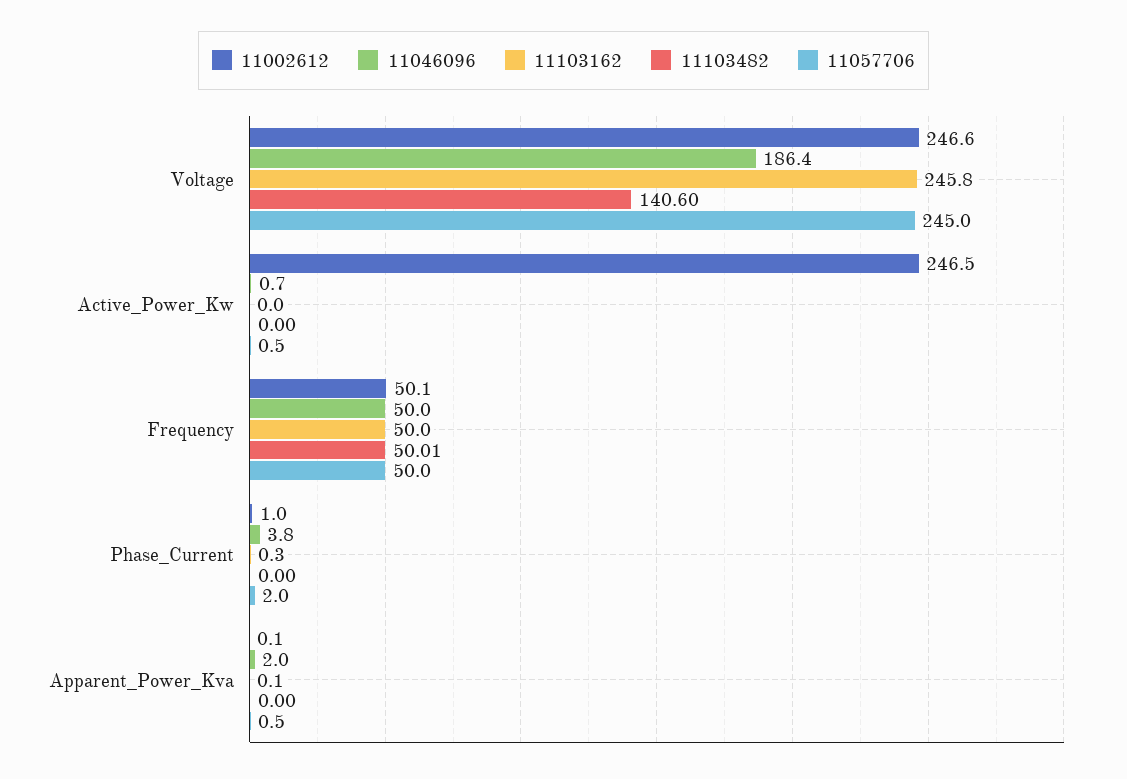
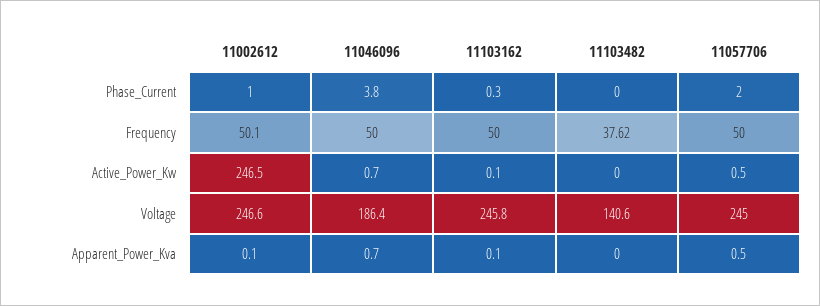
  {
    "11002612": {
      "Voltage": 246.6,
      "Active_Power_Kw": 246.5,
      "Frequency": 50.1,
      "Phase_Current": 1,
      "Apparent_Power_Kva": 0.1
    },
    "11046096": {
      "Voltage": 186.4,
      "Active_Power_Kw": 0.7,
      "Frequency": 50,
      "Phase_Current": 3.8,
-     "Apparent_Power_Kva": 2
+     "Apparent_Power_Kva": 0.7
    },
    "11103162": {
      "Voltage": 245.8,
-     "Active_Power_Kw": 0,
+     "Active_Power_Kw": 0.1,
      "Frequency": 50,
      "Phase_Current": 0.3,
      "Apparent_Power_Kva": 0.1
    },
    "11103482": {
      "Voltage": 140.6,
      "Active_Power_Kw": 0,
-     "Frequency": 50.01,
+     "Frequency": 37.62,
      "Phase_Current": 0,
      "Apparent_Power_Kva": 0
    },
    "11057706": {
      "Voltage": 245,
      "Active_Power_Kw": 0.5,
      "Frequency": 50,
      "Phase_Current": 2,
      "Apparent_Power_Kva": 0.5
    }
  }

